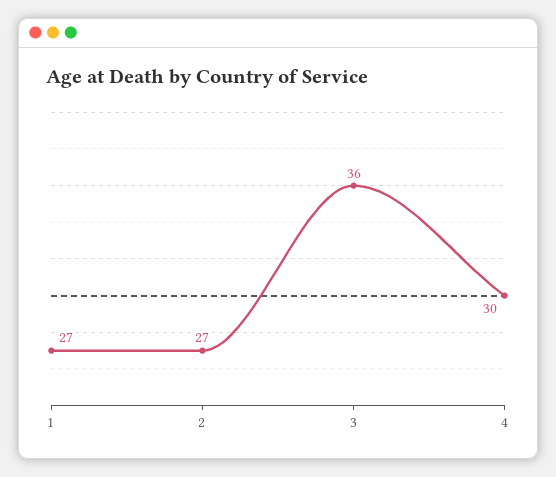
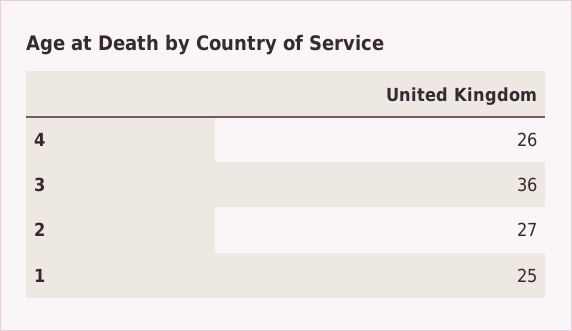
  {
-   "1": 27,
+   "1": 25,
    "2": 27,
    "3": 36,
-   "4": 30
+   "4": 26
  }

